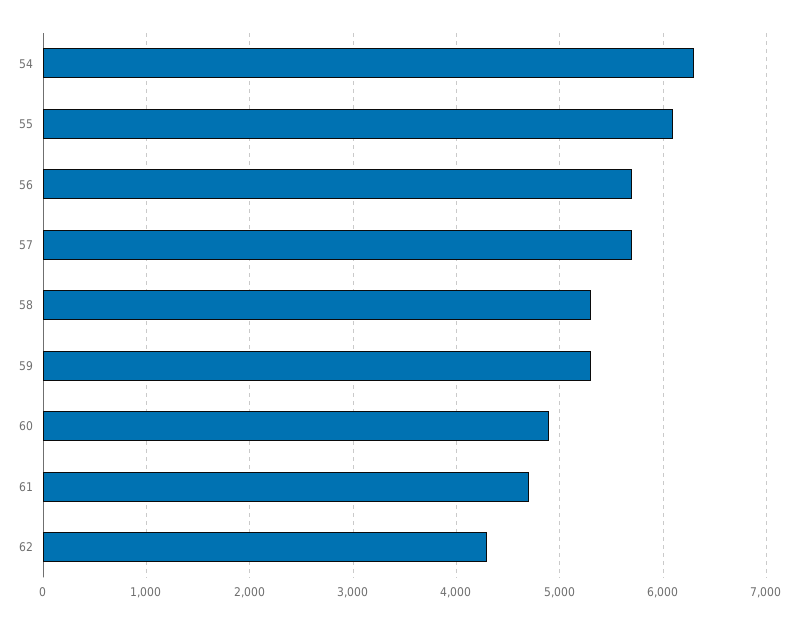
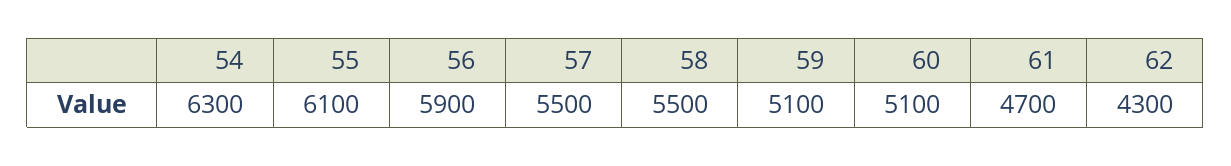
  {
    "54": 6300,
    "55": 6100,
-   "56": 5700,
+   "56": 5900,
-   "57": 5700,
+   "57": 5500,
-   "58": 5300,
+   "58": 5500,
-   "59": 5300,
+   "59": 5100,
-   "60": 4900,
+   "60": 5100,
    "61": 4700,
    "62": 4300
  }

